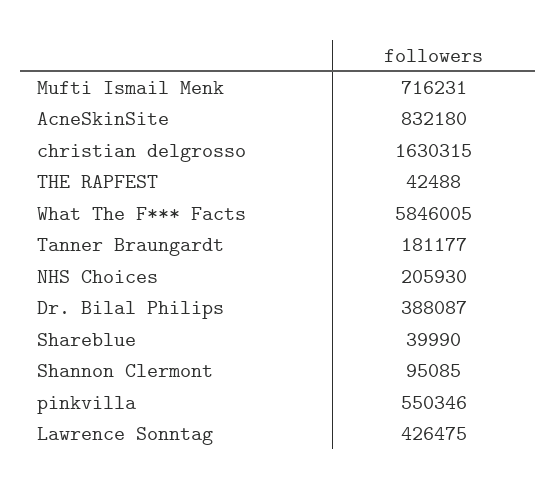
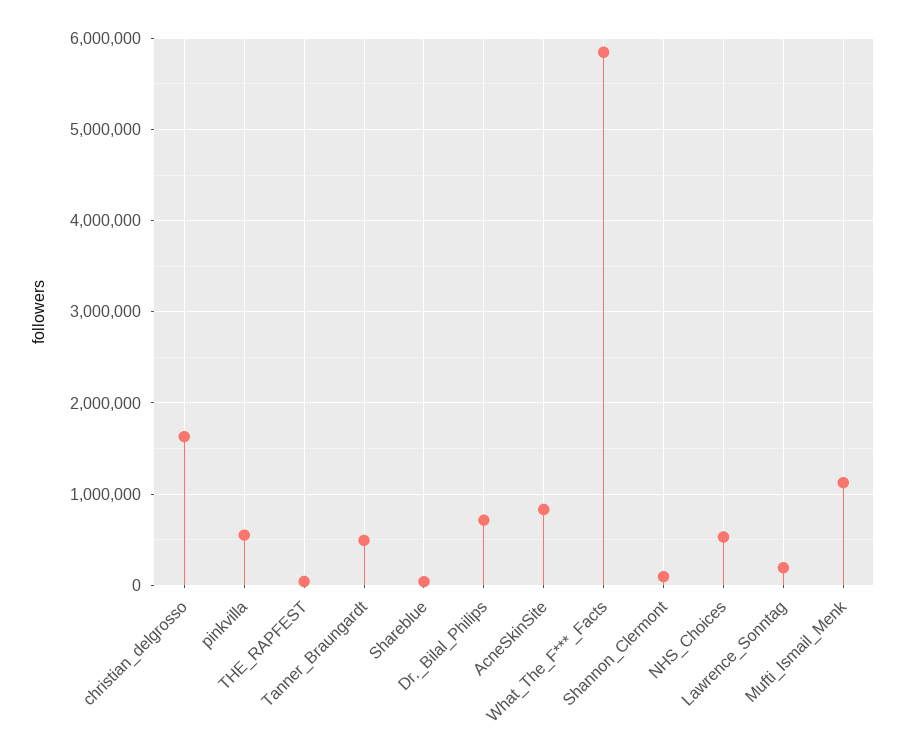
  {
-   "Mufti Ismail Menk": 716231,
+   "Mufti Ismail Menk": 1100000,
    "AcneSkinSite": 832180,
    "christian delgrosso": 1630315,
    "THE RAPFEST": 42488,
    "What The F*** Facts": 5846005,
-   "Tanner Braungardt": 181177,
+   "Tanner Braungardt": 500000,
-   "NHS Choices": 205930,
+   "NHS Choices": 500000,
-   "Dr. Bilal Philips": 388087,
+   "Dr. Bilal Philips": 700000,
    "Shareblue": 39990,
    "Shannon Clermont": 95085,
    "pinkvilla": 550346,
-   "Lawrence Sonntag": 426475
+   "Lawrence Sonntag": 200000
  }

